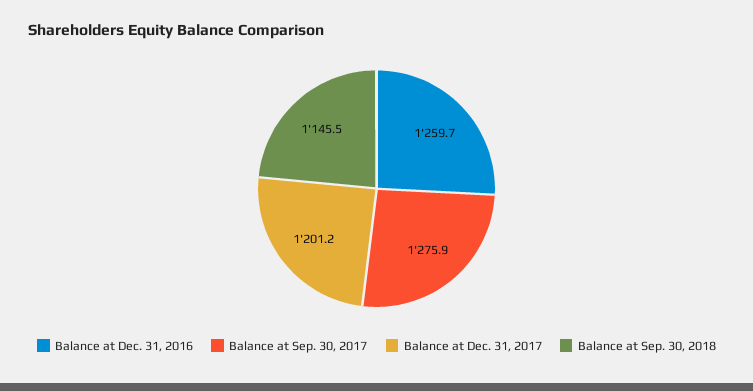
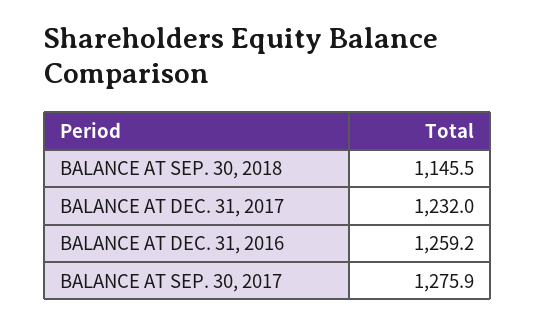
  {
-   "Balance at Dec. 31, 2016": 1259.7,
+   "Balance at Dec. 31, 2016": 1259.2,
    "Balance at Sep. 30, 2017": 1275.9,
-   "Balance at Dec. 31, 2017": 1201.2,
+   "Balance at Dec. 31, 2017": 1232,
    "Balance at Sep. 30, 2018": 1145.5
  }

